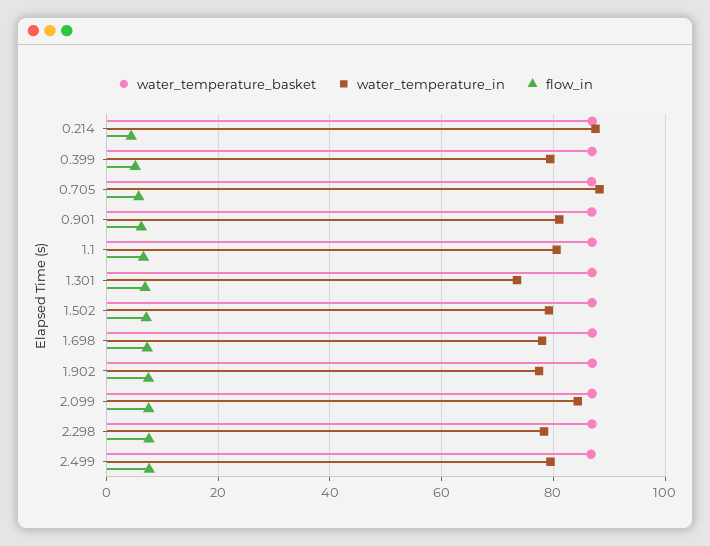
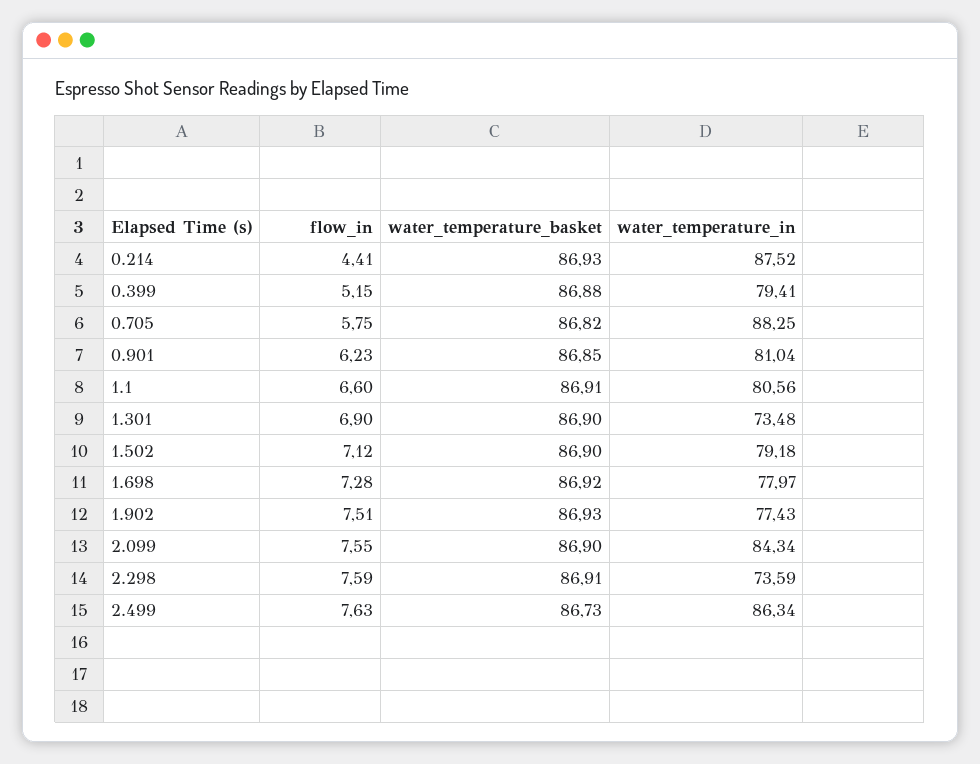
  {
    "water_temperature_basket": {
      "0.214": 86.93,
      "0.399": 86.88,
      "0.705": 86.82,
      "0.901": 86.85,
      "1.1": 86.91,
      "1.301": 86.9,
      "1.502": 86.9,
      "1.698": 86.92,
      "1.902": 86.93,
      "2.099": 86.9,
      "2.298": 86.91,
      "2.499": 86.73
    },
    "water_temperature_in": {
      "0.214": 87.52,
      "0.399": 79.41,
      "0.705": 88.25,
      "0.901": 81.04,
      "1.1": 80.56,
      "1.301": 73.48,
      "1.502": 79.18,
      "1.698": 77.97,
      "1.902": 77.43,
      "2.099": 84.34,
-     "2.298": 78,
+     "2.298": 73.59,
-     "2.499": 80
+     "2.499": 86.34
    },
    "flow_in": {
      "0.214": 4.41,
      "0.399": 5.15,
      "0.705": 5.75,
      "0.901": 6.23,
      "1.1": 6.6,
      "1.301": 6.9,
      "1.502": 7.12,
      "1.698": 7.28,
      "1.902": 7.51,
      "2.099": 7.55,
      "2.298": 7.59,
      "2.499": 7.63
    }
  }

